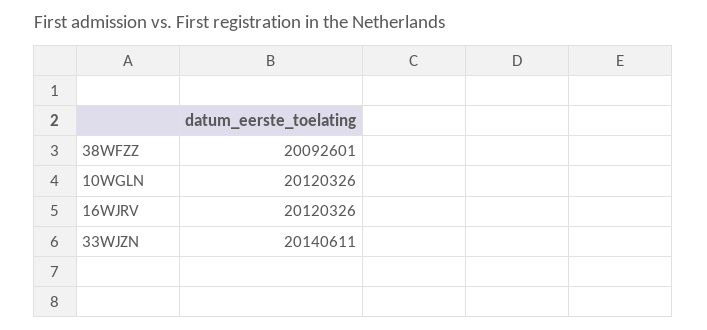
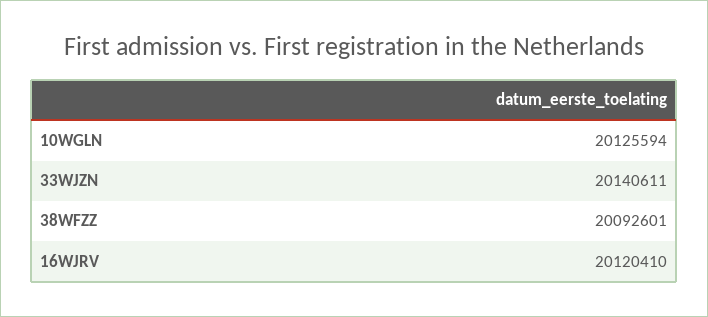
  {
    "38WFZZ": 20092601,
-   "10WGLN": 20120326,
+   "10WGLN": 20125594,
-   "16WJRV": 20120326,
+   "16WJRV": 20120410,
    "33WJZN": 20140611
  }

